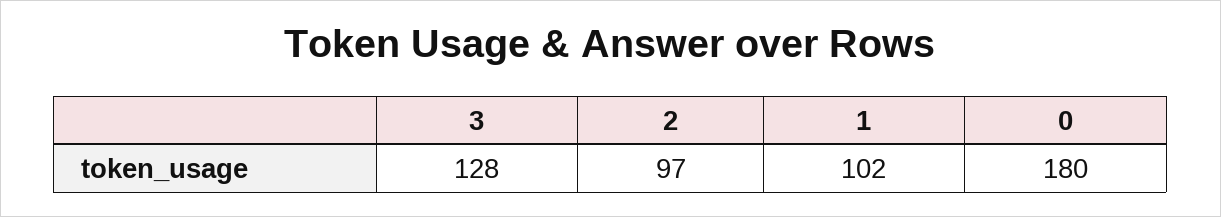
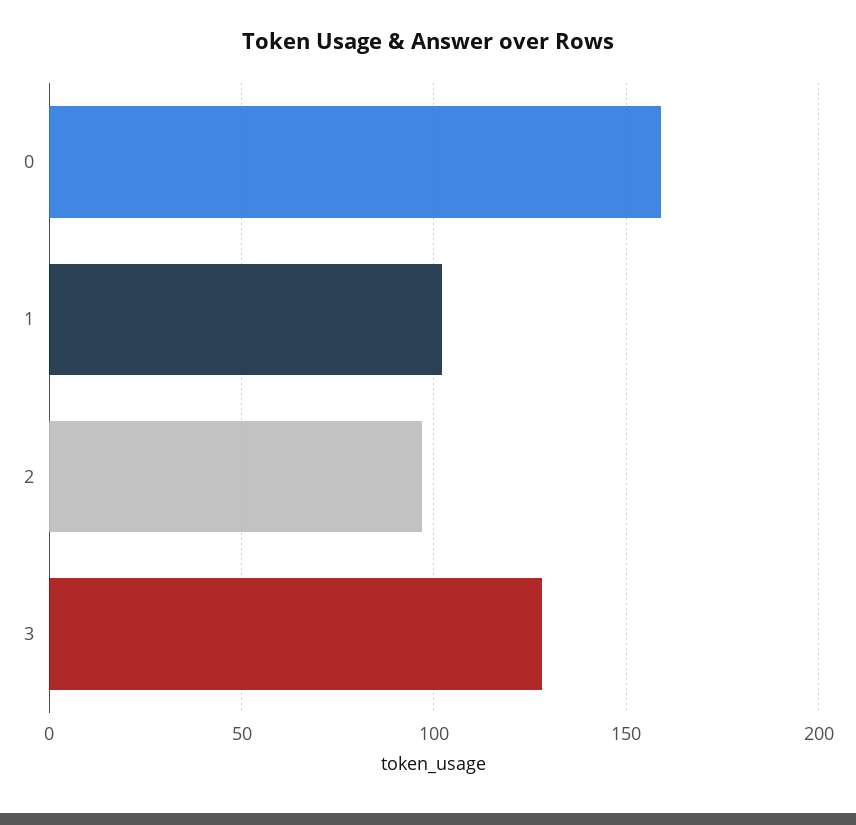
  {
    "3": 128,
    "2": 97,
    "1": 102,
-   "0": 180
+   "0": 160
  }

